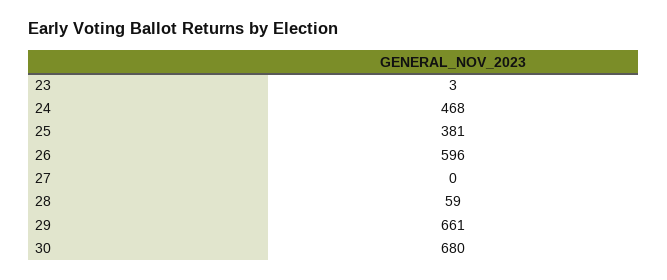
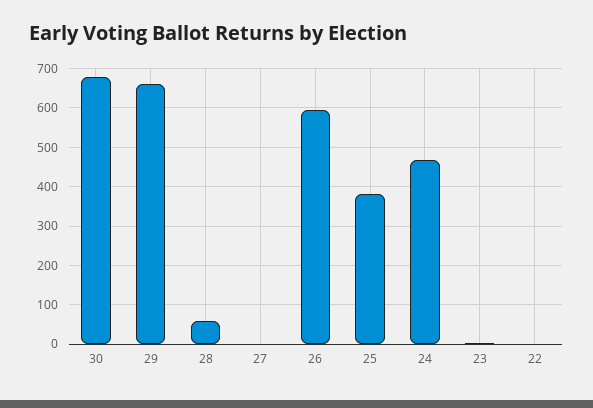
  {
    "23": 3,
    "24": 468,
    "25": 381,
    "26": 596,
    "27": 0,
    "28": 59,
    "29": 661,
-   "30": 680
+   "30": 680,
+   "22": 0
  }

